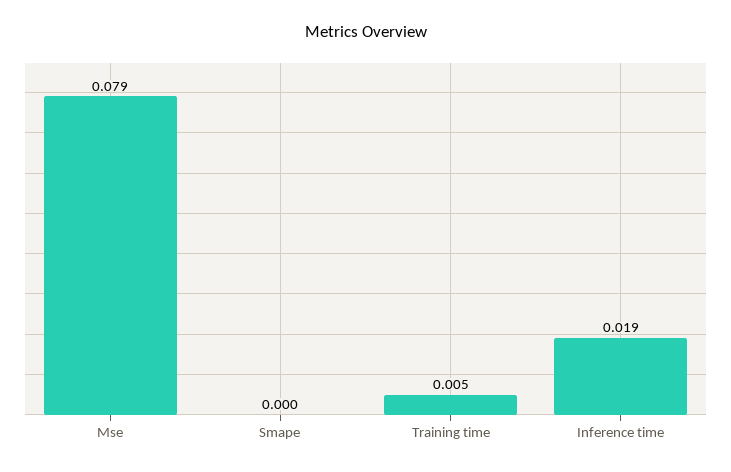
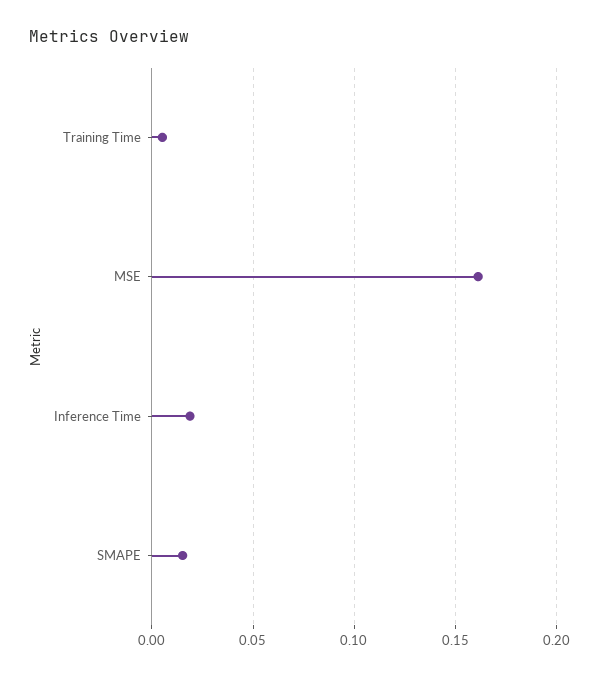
  {
-   "Mse": 0.079,
+   "Mse": 0.16,
-   "Smape": 0,
+   "Smape": 0.015,
    "Training time": 0.005,
    "Inference time": 0.019
  }

